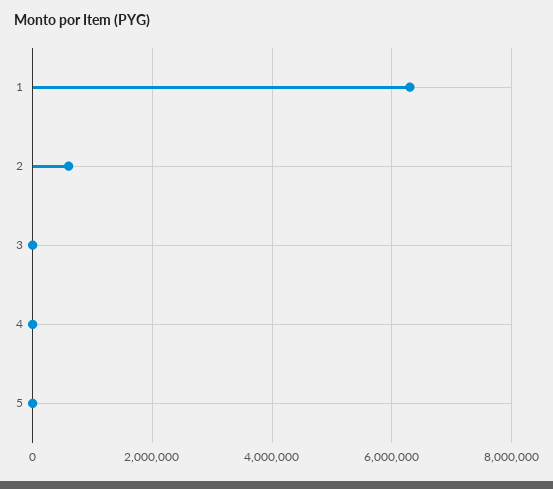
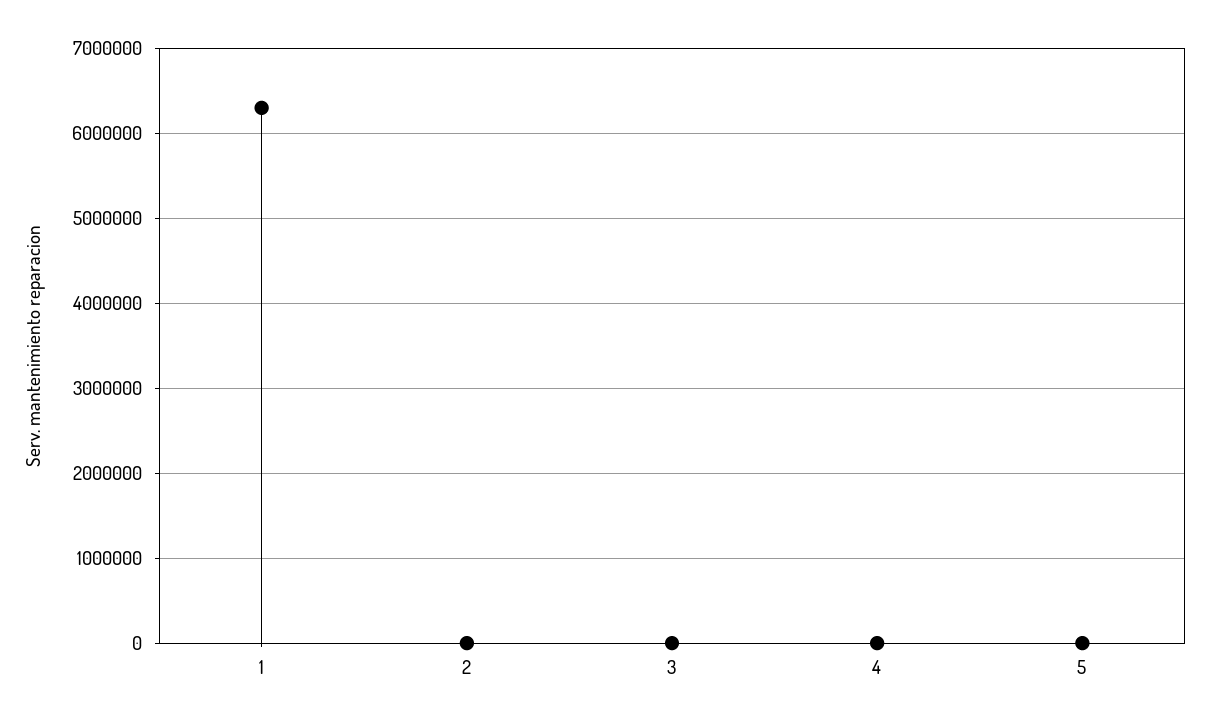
  {
    "1": 6300000,
-   "2": 600000,
+   "2": 0,
    "3": 0,
    "4": 0,
    "5": 0
  }

